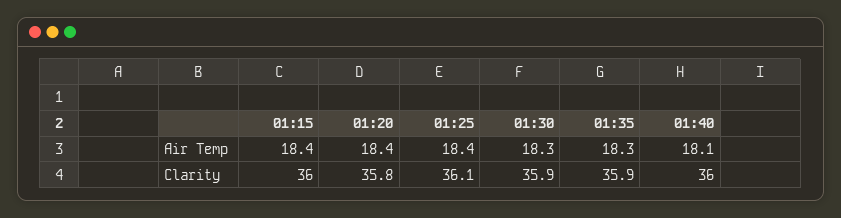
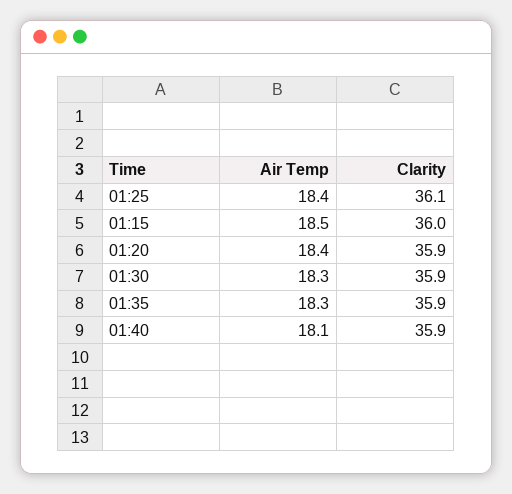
  {
    "01:15": {
-     "Air Temp": 18.4,
+     "Air Temp": 18.5,
      "Clarity": 36
    },
    "01:20": {
      "Air Temp": 18.4,
-     "Clarity": 35.8
+     "Clarity": 35.9
    },
    "01:25": {
      "Air Temp": 18.4,
      "Clarity": 36.1
    },
    "01:30": {
      "Air Temp": 18.3,
      "Clarity": 35.9
    },
    "01:35": {
      "Air Temp": 18.3,
      "Clarity": 35.9
    },
    "01:40": {
      "Air Temp": 18.1,
-     "Clarity": 36
+     "Clarity": 35.9
    }
  }

